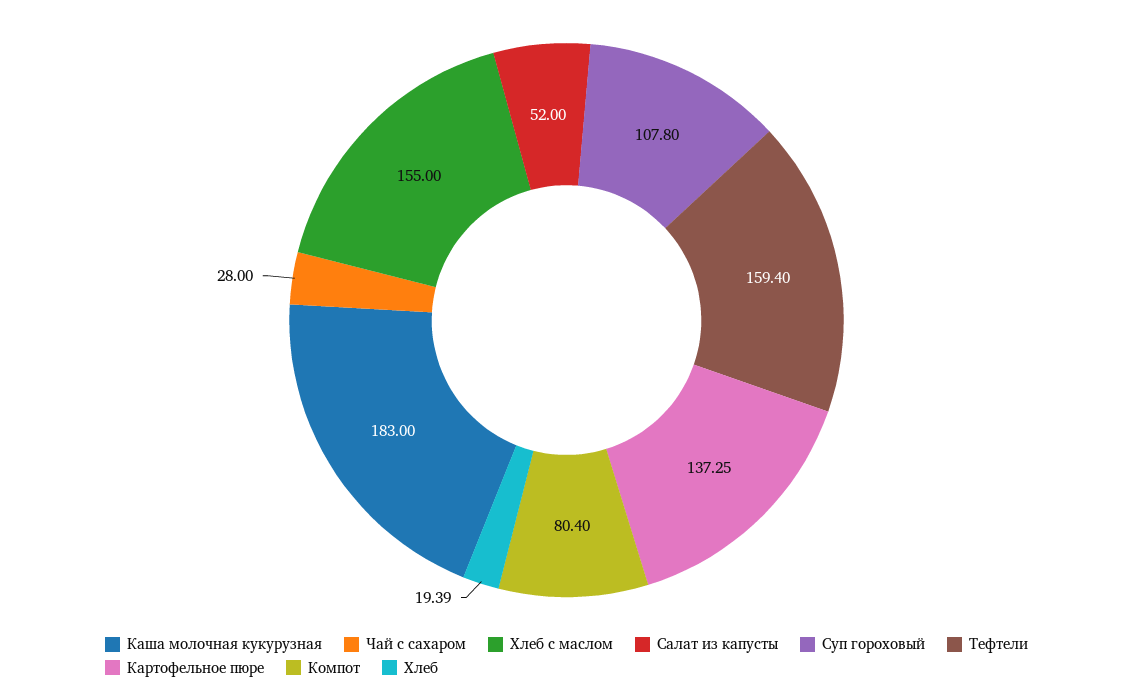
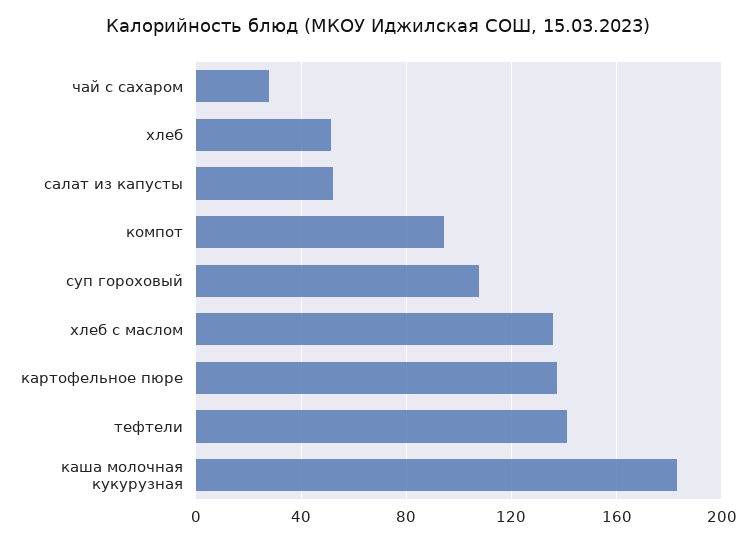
  {
    "Каша молочная кукурузная": 183,
    "Чай с сахаром": 28,
-   "Хлеб с маслом": 155,
+   "Хлеб с маслом": 135,
    "Салат из капусты": 52,
    "Суп гороховый": 107.8,
-   "Тефтели": 159.4,
+   "Тефтели": 140,
    "Картофельное пюре": 137.25,
-   "Компот": 80.4,
+   "Компот": 95,
-   "Хлеб": 19.39
+   "Хлеб": 50
  }

